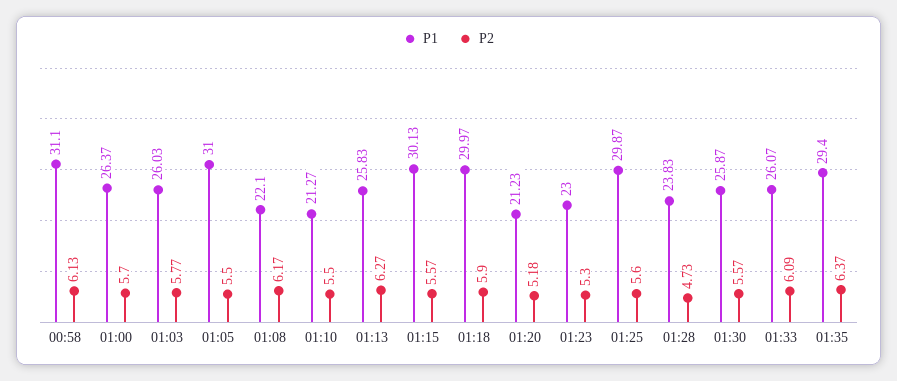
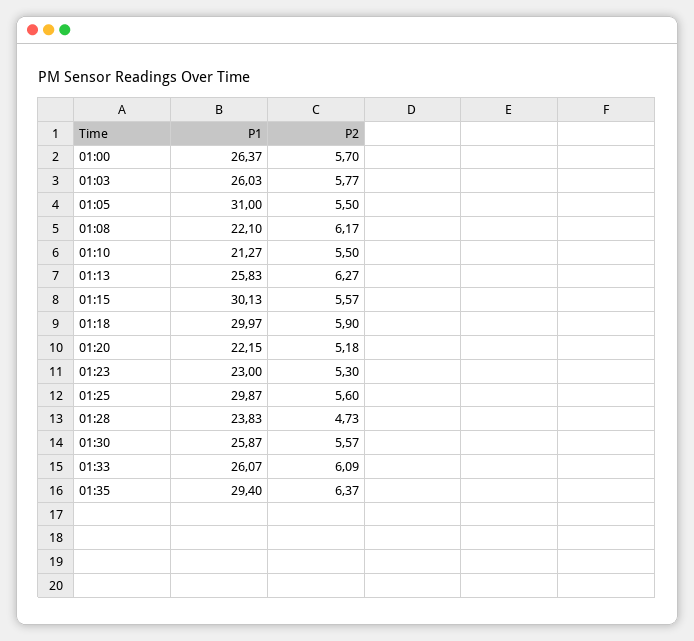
  {
    "P1": {
-     "00:58": 31.1,
      "01:00": 26.37,
      "01:03": 26.03,
      "01:05": 31,
      "01:08": 22.1,
      "01:10": 21.27,
      "01:13": 25.83,
      "01:15": 30.13,
      "01:18": 29.97,
-     "01:20": 21.23,
+     "01:20": 22.15,
      "01:23": 23,
      "01:25": 29.87,
      "01:28": 23.83,
      "01:30": 25.87,
      "01:33": 26.07,
      "01:35": 29.4
    },
    "P2": {
-     "00:58": 6.13,
      "01:00": 5.7,
      "01:03": 5.77,
      "01:05": 5.5,
      "01:08": 6.17,
      "01:10": 5.5,
      "01:13": 6.27,
      "01:15": 5.57,
      "01:18": 5.9,
      "01:20": 5.18,
      "01:23": 5.3,
      "01:25": 5.6,
      "01:28": 4.73,
      "01:30": 5.57,
      "01:33": 6.09,
      "01:35": 6.37
    }
  }

